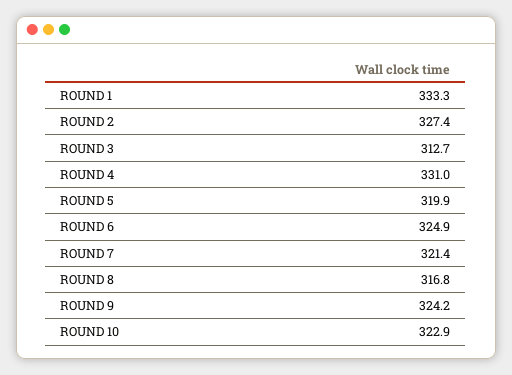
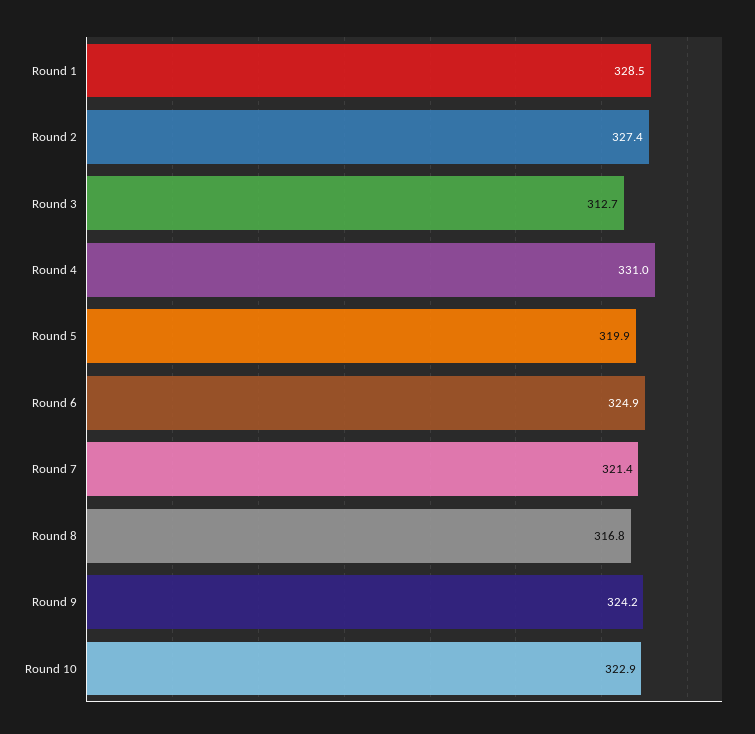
  {
-   "ROUND 1": 333.3,
+   "ROUND 1": 328.5,
    "ROUND 2": 327.4,
    "ROUND 3": 312.7,
    "ROUND 4": 331,
    "ROUND 5": 319.9,
    "ROUND 6": 324.9,
    "ROUND 7": 321.4,
    "ROUND 8": 316.8,
    "ROUND 9": 324.2,
    "ROUND 10": 322.9
  }

